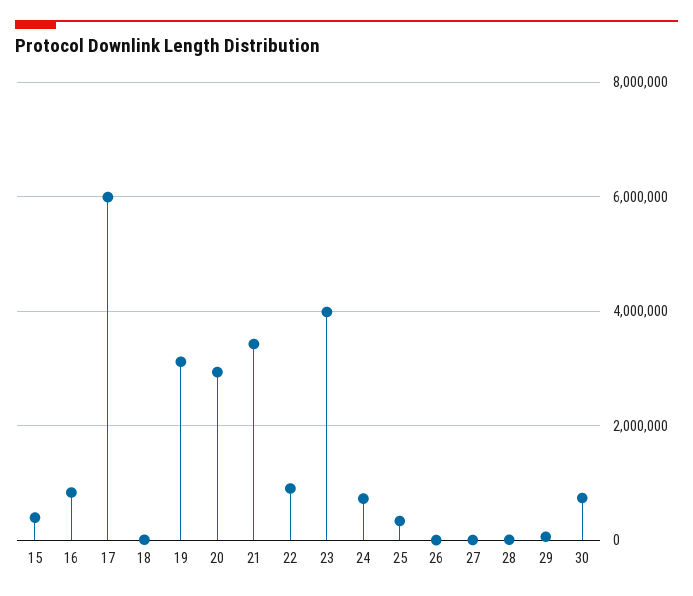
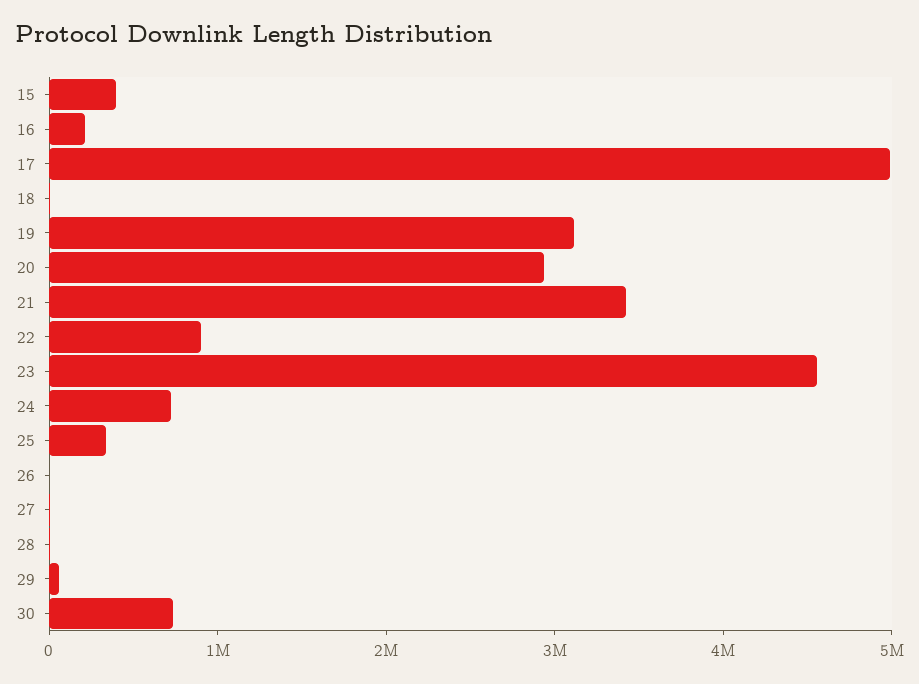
  {
    "15": 400000,
-   "16": 800000,
+   "16": 200000,
-   "17": 6000000,
+   "17": 5000000,
    "18": 0,
    "19": 3200000,
    "20": 3000000,
    "21": 3400000,
    "22": 1000000,
-   "23": 4000000,
+   "23": 4600000,
    "24": 800000,
    "25": 400000,
    "26": 0,
    "27": 0,
    "28": 0,
    "29": 0,
    "30": 800000
  }

